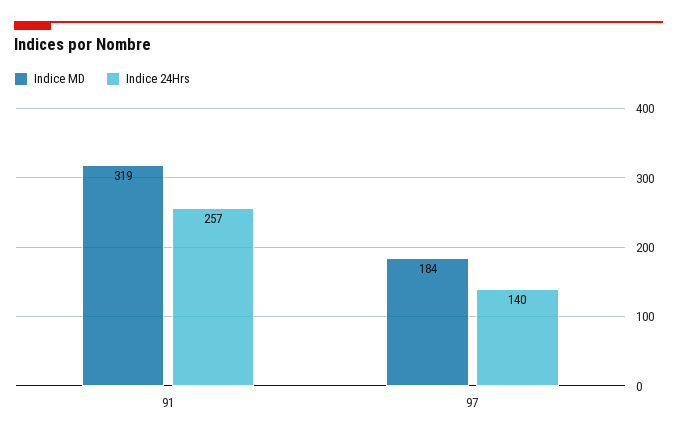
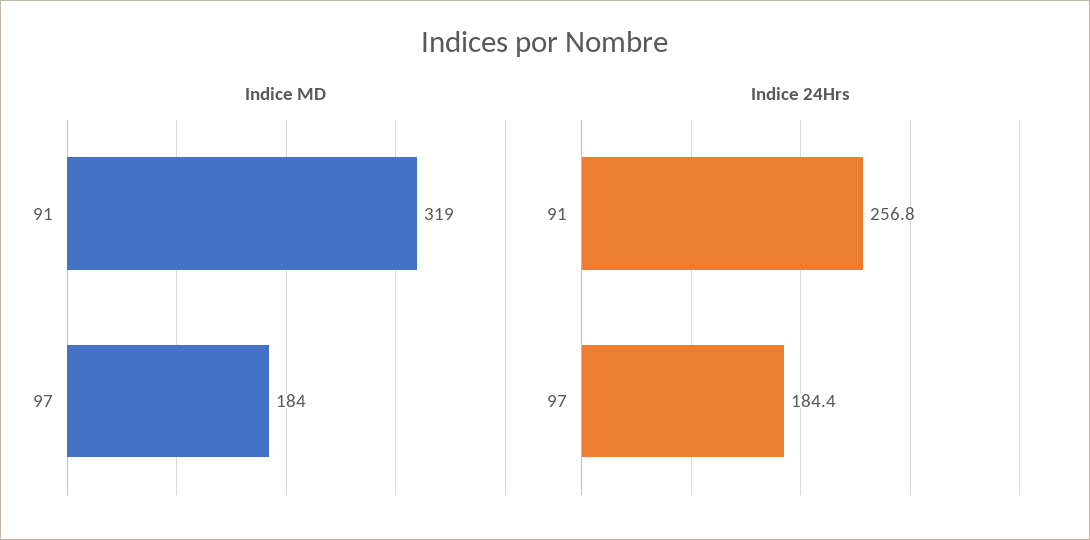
  {
    "Indice MD": {
      "91": 319,
      "97": 184
    },
    "Indice 24Hrs": {
      "91": 256.8,
-     "97": 140
+     "97": 184.4
    }
  }

